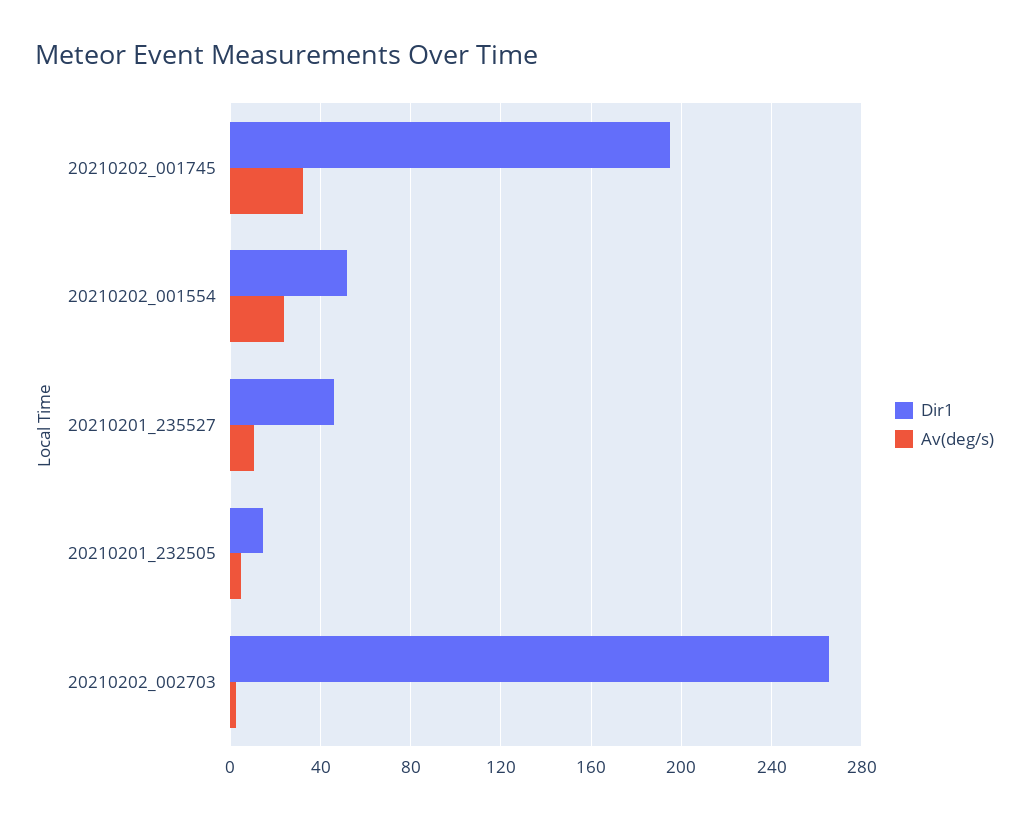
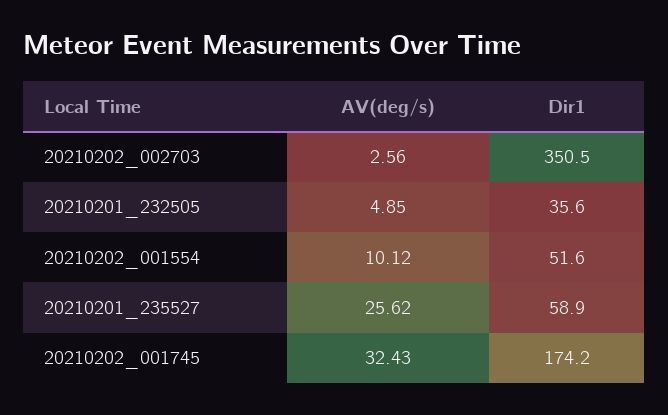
  {
    "Dir1": {
-     "20210202_001745": 195,
+     "20210202_001745": 174.2,
      "20210202_001554": 51.6,
-     "20210201_235527": 45,
+     "20210201_235527": 58.9,
-     "20210201_232505": 15,
+     "20210201_232505": 35.6,
-     "20210202_002703": 265
+     "20210202_002703": 350.5
    },
    "Av(deg/s)": {
      "20210202_001745": 32.43,
-     "20210202_001554": 25,
+     "20210202_001554": 10.12,
-     "20210201_235527": 10,
+     "20210201_235527": 25.62,
      "20210201_232505": 4.85,
      "20210202_002703": 2.56
    }
  }

